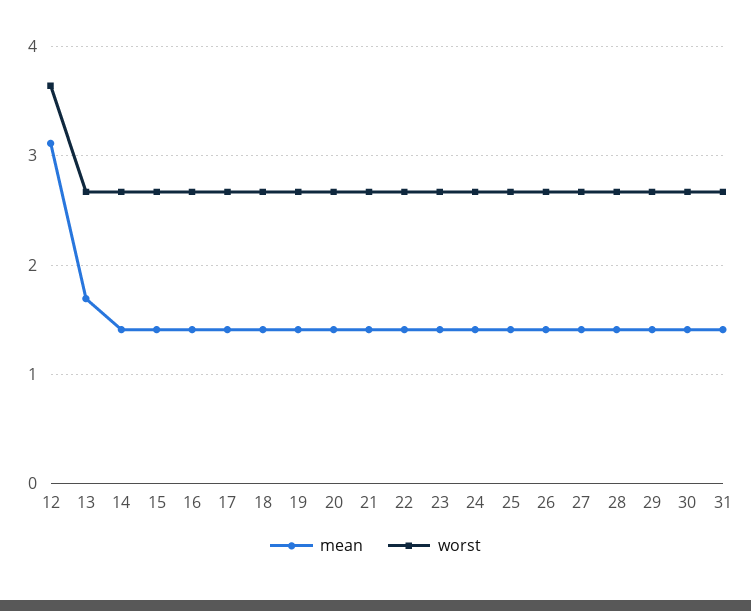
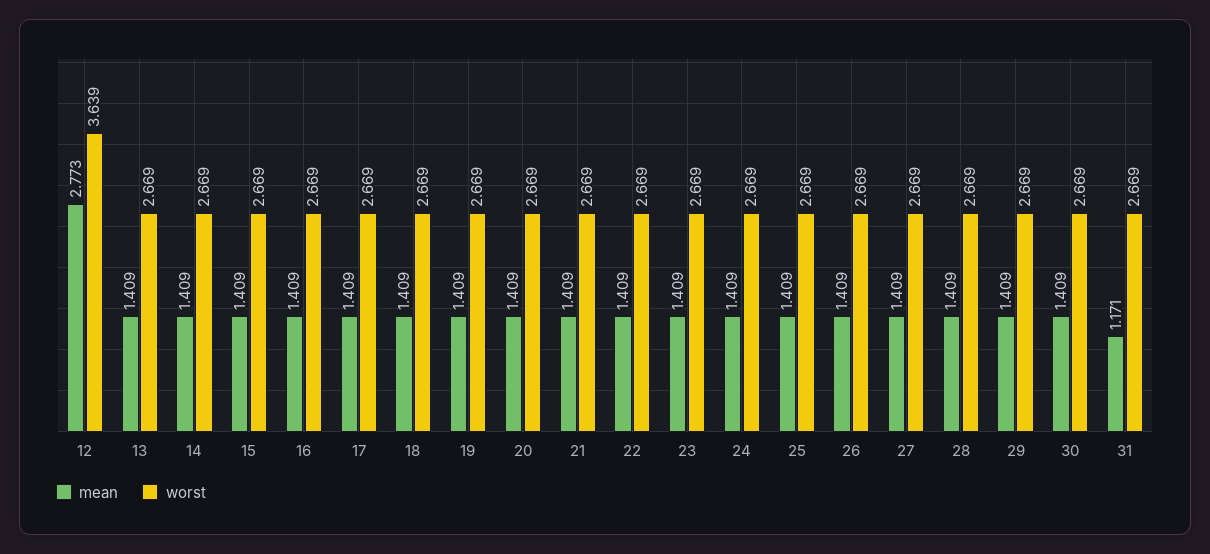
  {
    "mean": {
-     "12": 3.1,
+     "12": 2.773,
-     "13": 1.7,
+     "13": 1.409,
      "14": 1.409,
      "15": 1.409,
      "16": 1.409,
      "17": 1.409,
      "18": 1.409,
      "19": 1.409,
      "20": 1.409,
      "21": 1.409,
      "22": 1.409,
      "23": 1.409,
      "24": 1.409,
      "25": 1.409,
      "26": 1.409,
      "27": 1.409,
      "28": 1.409,
      "29": 1.409,
      "30": 1.409,
-     "31": 1.4
+     "31": 1.171
    },
    "worst": {
      "12": 3.639,
      "13": 2.669,
      "14": 2.669,
      "15": 2.669,
      "16": 2.669,
      "17": 2.669,
      "18": 2.669,
      "19": 2.669,
      "20": 2.669,
      "21": 2.669,
      "22": 2.669,
      "23": 2.669,
      "24": 2.669,
      "25": 2.669,
      "26": 2.669,
      "27": 2.669,
      "28": 2.669,
      "29": 2.669,
      "30": 2.669,
      "31": 2.669
    }
  }

